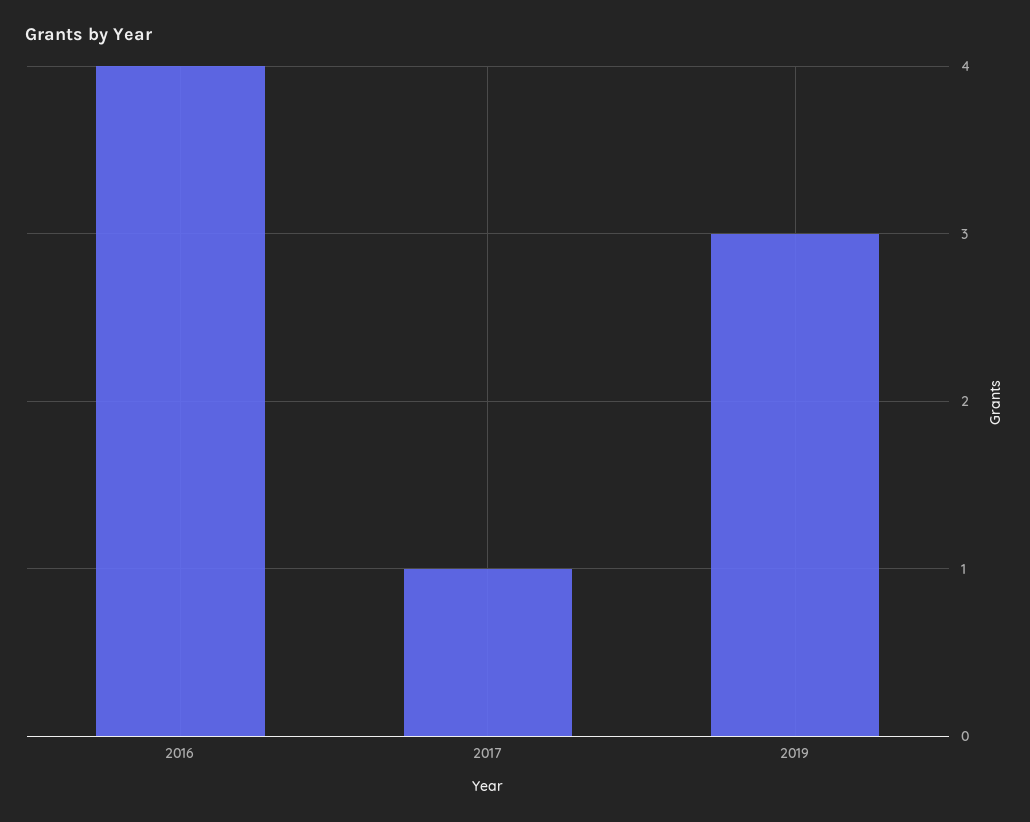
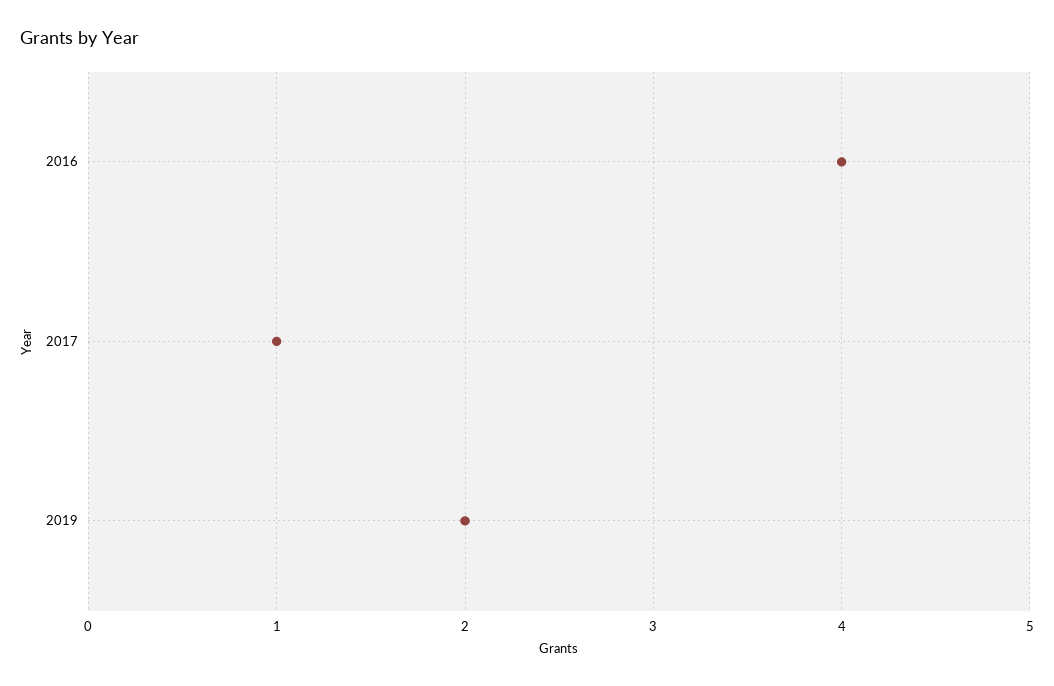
  {
    "2016": 4,
    "2017": 1,
-   "2019": 3
+   "2019": 2
  }

